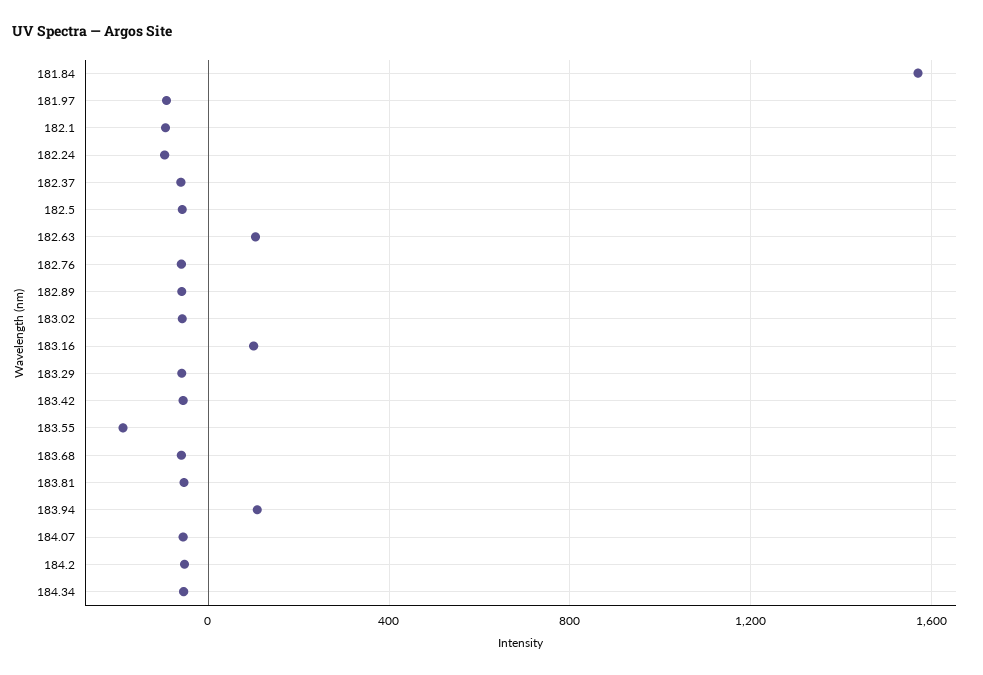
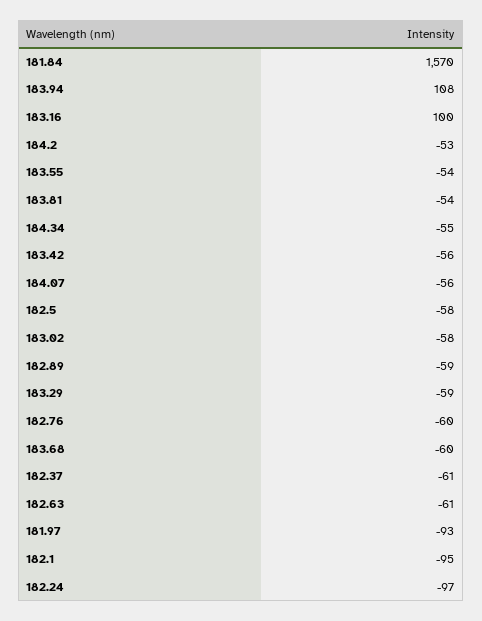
  {
    "181.84": 1570,
    "181.97": -93,
    "182.1": -95,
    "182.24": -97,
    "182.37": -61,
    "182.5": -58,
-   "182.63": 100,
+   "182.63": -61,
    "182.76": -60,
    "182.89": -59,
    "183.02": -58,
    "183.16": 100,
    "183.29": -59,
    "183.42": -56,
-   "183.55": -200,
+   "183.55": -54,
    "183.68": -60,
    "183.81": -54,
    "183.94": 108,
    "184.07": -56,
    "184.2": -53,
    "184.34": -55
  }

